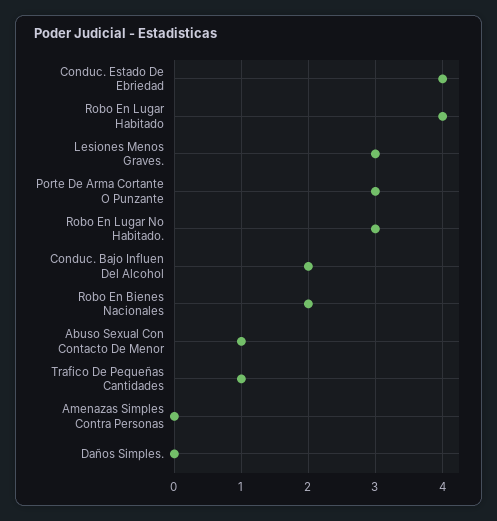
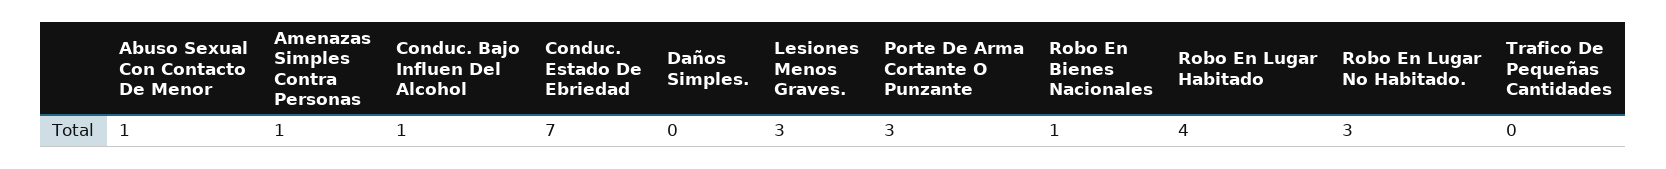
  {
-   "Conduc. Estado De Ebriedad": 4,
+   "Conduc. Estado De Ebriedad": 7,
    "Robo En Lugar Habitado": 4,
    "Lesiones Menos Graves.": 3,
    "Porte De Arma Cortante O Punzante": 3,
    "Robo En Lugar No Habitado.": 3,
-   "Conduc. Bajo Influen Del Alcohol": 2,
+   "Conduc. Bajo Influen Del Alcohol": 1,
-   "Robo En Bienes Nacionales": 2,
+   "Robo En Bienes Nacionales": 1,
    "Abuso Sexual Con Contacto De Menor": 1,
-   "Trafico De Pequeñas Cantidades": 1,
+   "Trafico De Pequeñas Cantidades": 0,
-   "Amenazas Simples Contra Personas": 0,
+   "Amenazas Simples Contra Personas": 1,
    "Daños Simples.": 0
  }

